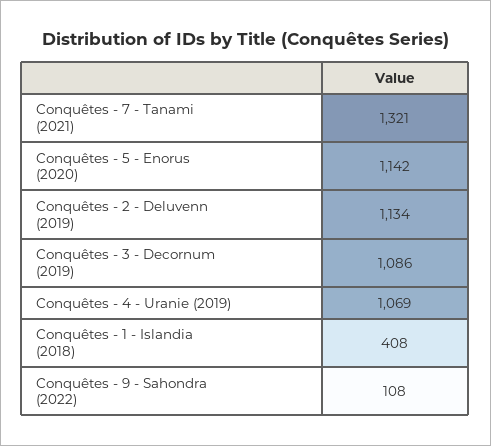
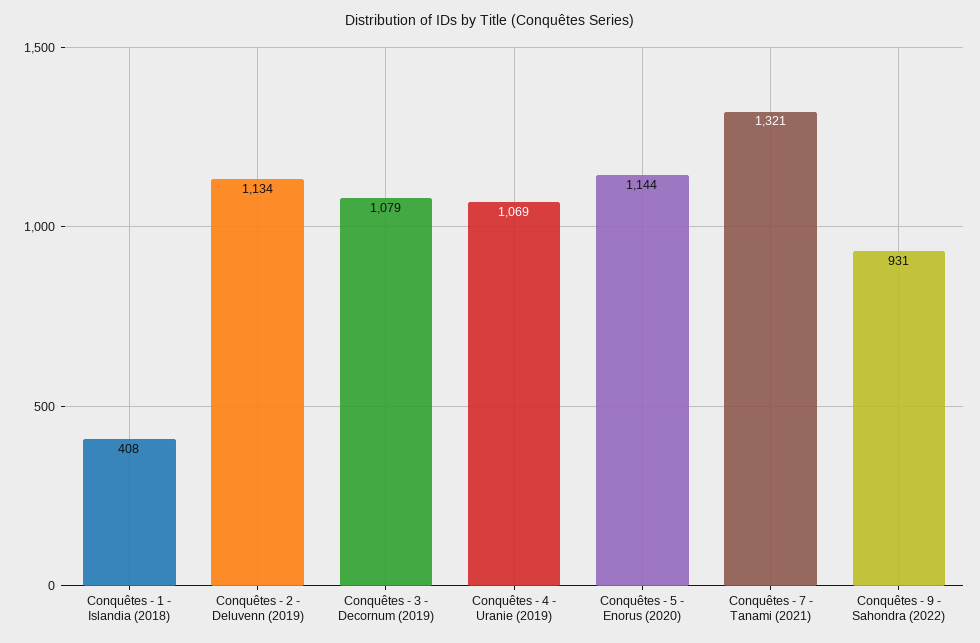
  {
    "Conquêtes - 7 - Tanami (2021)": 1321,
-   "Conquêtes - 5 - Enorus (2020)": 1142,
+   "Conquêtes - 5 - Enorus (2020)": 1144,
    "Conquêtes - 2 - Deluvenn (2019)": 1134,
-   "Conquêtes - 3 - Decornum (2019)": 1086,
+   "Conquêtes - 3 - Decornum (2019)": 1079,
    "Conquêtes - 4 - Uranie (2019)": 1069,
    "Conquêtes - 1 - Islandia (2018)": 408,
-   "Conquêtes - 9 - Sahondra (2022)": 108
+   "Conquêtes - 9 - Sahondra (2022)": 931
  }

